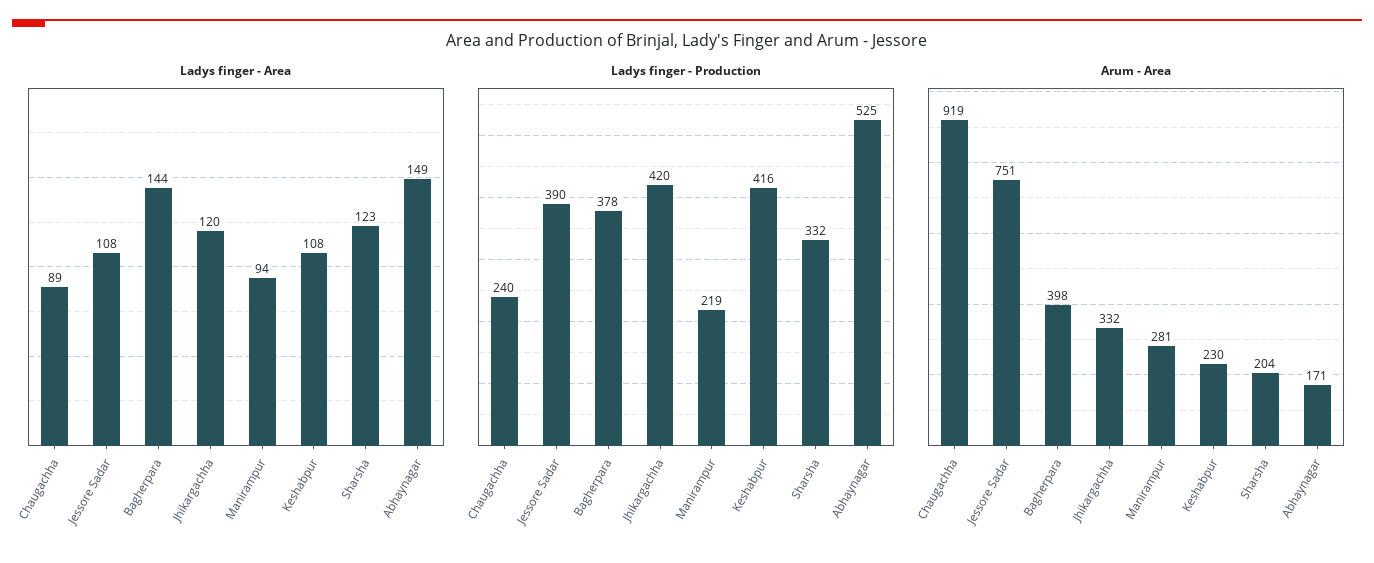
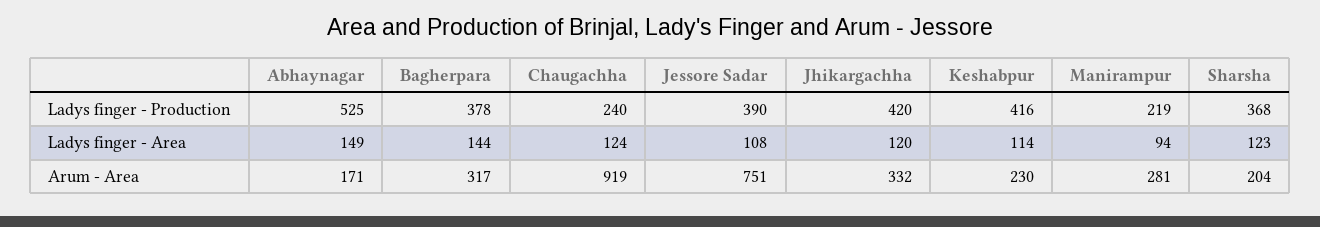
  {
    "Ladys finger - Area": {
-     "Chaugachha": 89,
+     "Chaugachha": 124,
      "Jessore Sadar": 108,
      "Bagherpara": 144,
      "Jhikargachha": 120,
      "Manirampur": 94,
-     "Keshabpur": 108,
+     "Keshabpur": 114,
      "Sharsha": 123,
      "Abhaynagar": 149
    },
    "Ladys finger - Production": {
      "Chaugachha": 240,
      "Jessore Sadar": 390,
      "Bagherpara": 378,
      "Jhikargachha": 420,
      "Manirampur": 219,
      "Keshabpur": 416,
-     "Sharsha": 332,
+     "Sharsha": 368,
      "Abhaynagar": 525
    },
    "Arum - Area": {
      "Chaugachha": 919,
      "Jessore Sadar": 751,
-     "Bagherpara": 398,
+     "Bagherpara": 317,
      "Jhikargachha": 332,
      "Manirampur": 281,
      "Keshabpur": 230,
      "Sharsha": 204,
      "Abhaynagar": 171
    }
  }

